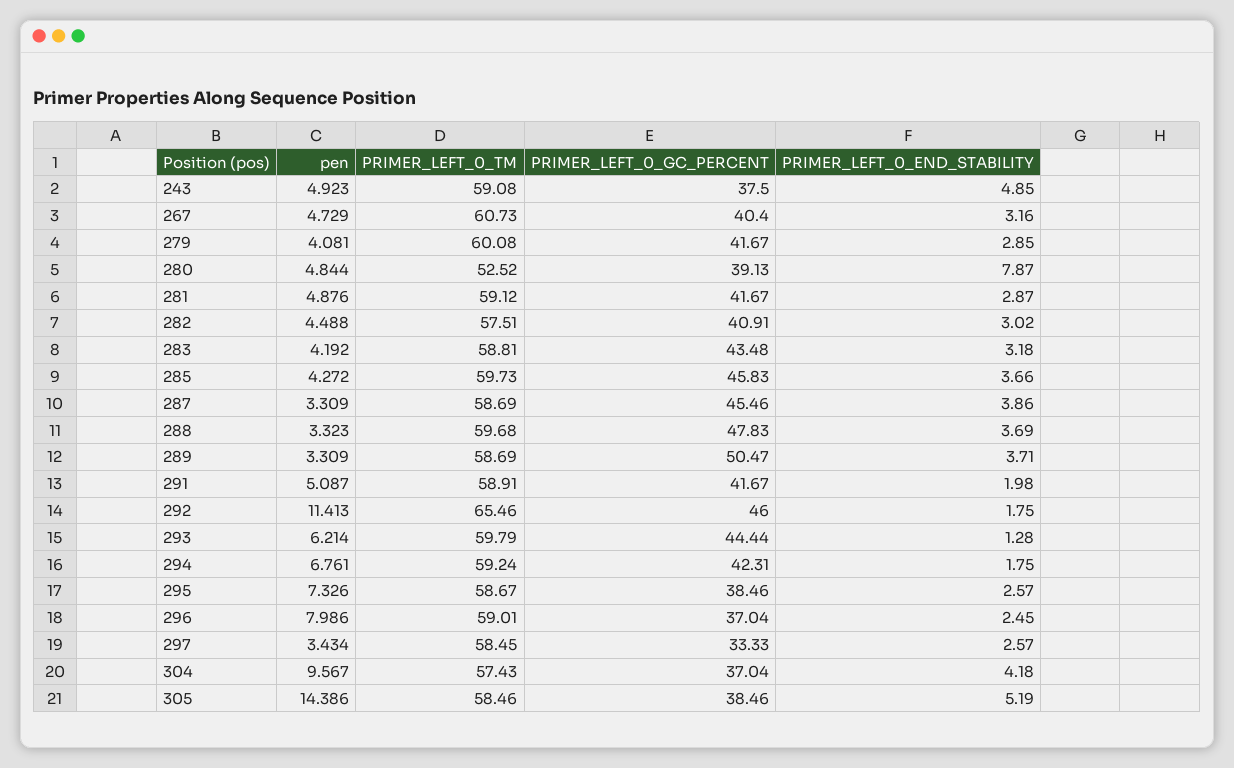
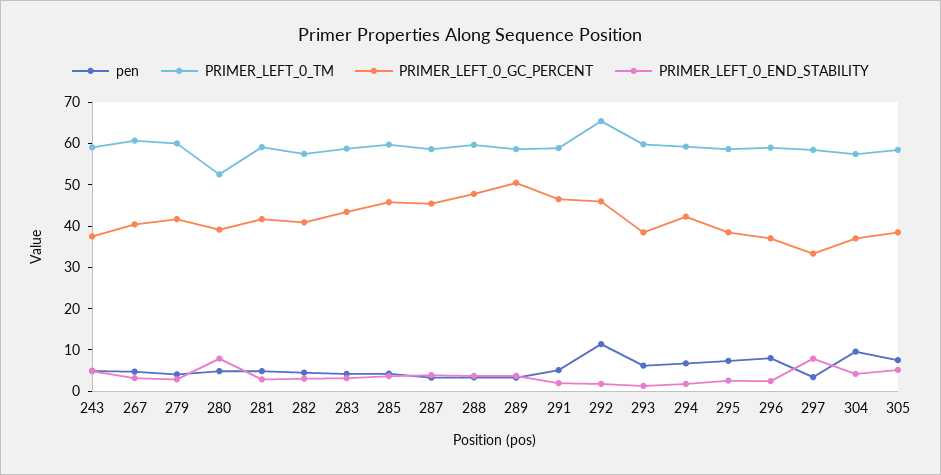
  {
    "pen": {
      "243": 4.923,
      "267": 4.729,
      "279": 4.081,
      "280": 4.844,
      "281": 4.876,
      "282": 4.488,
      "283": 4.192,
      "285": 4.272,
      "287": 3.309,
      "288": 3.323,
      "289": 3.309,
      "291": 5.087,
      "292": 11.413,
      "293": 6.214,
      "294": 6.761,
      "295": 7.326,
      "296": 7.986,
      "297": 3.434,
      "304": 9.567,
-     "305": 14.386
+     "305": 8
    },
    "PRIMER_LEFT_0_TM": {
      "243": 59.08,
      "267": 60.73,
      "279": 60.08,
      "280": 52.52,
      "281": 59.12,
      "282": 57.51,
      "283": 58.81,
      "285": 59.73,
      "287": 58.69,
      "288": 59.68,
      "289": 58.69,
      "291": 58.91,
      "292": 65.46,
      "293": 59.79,
      "294": 59.24,
      "295": 58.67,
      "296": 59.01,
      "297": 58.45,
      "304": 57.43,
      "305": 58.46
    },
    "PRIMER_LEFT_0_GC_PERCENT": {
      "243": 37.5,
      "267": 40.4,
      "279": 41.67,
      "280": 39.13,
      "281": 41.67,
      "282": 40.91,
      "283": 43.48,
      "285": 45.83,
      "287": 45.46,
      "288": 47.83,
      "289": 50.47,
-     "291": 41.67,
+     "291": 46,
      "292": 46,
-     "293": 44.44,
+     "293": 38,
      "294": 42.31,
      "295": 38.46,
      "296": 37.04,
      "297": 33.33,
      "304": 37.04,
      "305": 38.46
    },
    "PRIMER_LEFT_0_END_STABILITY": {
      "243": 4.85,
      "267": 3.16,
      "279": 2.85,
      "280": 7.87,
      "281": 2.87,
      "282": 3.02,
      "283": 3.18,
      "285": 3.66,
      "287": 3.86,
      "288": 3.69,
      "289": 3.71,
      "291": 1.98,
      "292": 1.75,
      "293": 1.28,
      "294": 1.75,
      "295": 2.57,
      "296": 2.45,
-     "297": 2.57,
+     "297": 8,
      "304": 4.18,
      "305": 5.19
    }
  }

